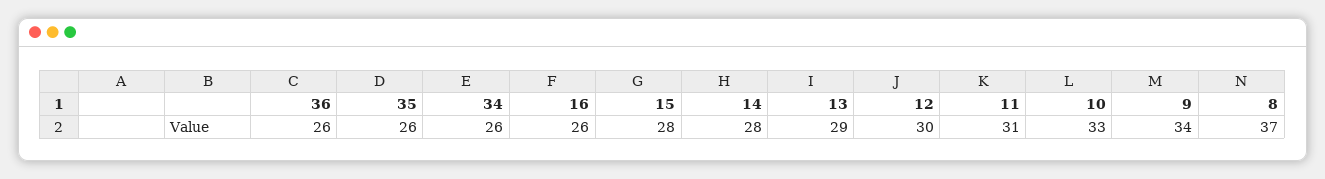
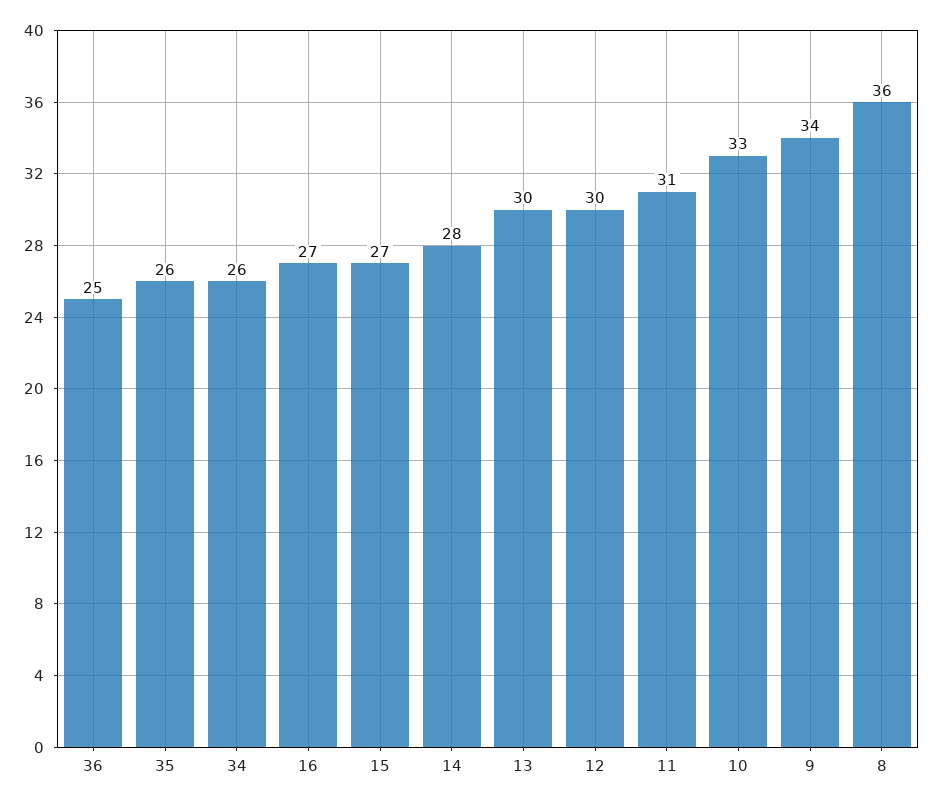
  {
-   "36": 26,
+   "36": 25,
    "35": 26,
    "34": 26,
-   "16": 26,
+   "16": 27,
-   "15": 28,
+   "15": 27,
    "14": 28,
-   "13": 29,
+   "13": 30,
    "12": 30,
    "11": 31,
    "10": 33,
    "9": 34,
-   "8": 37
+   "8": 36
  }

